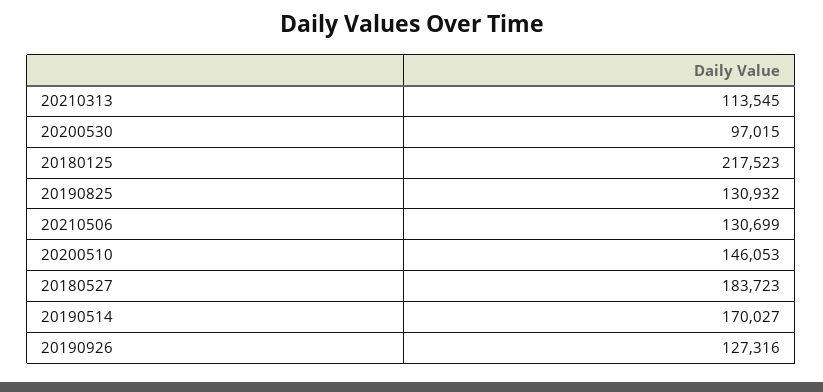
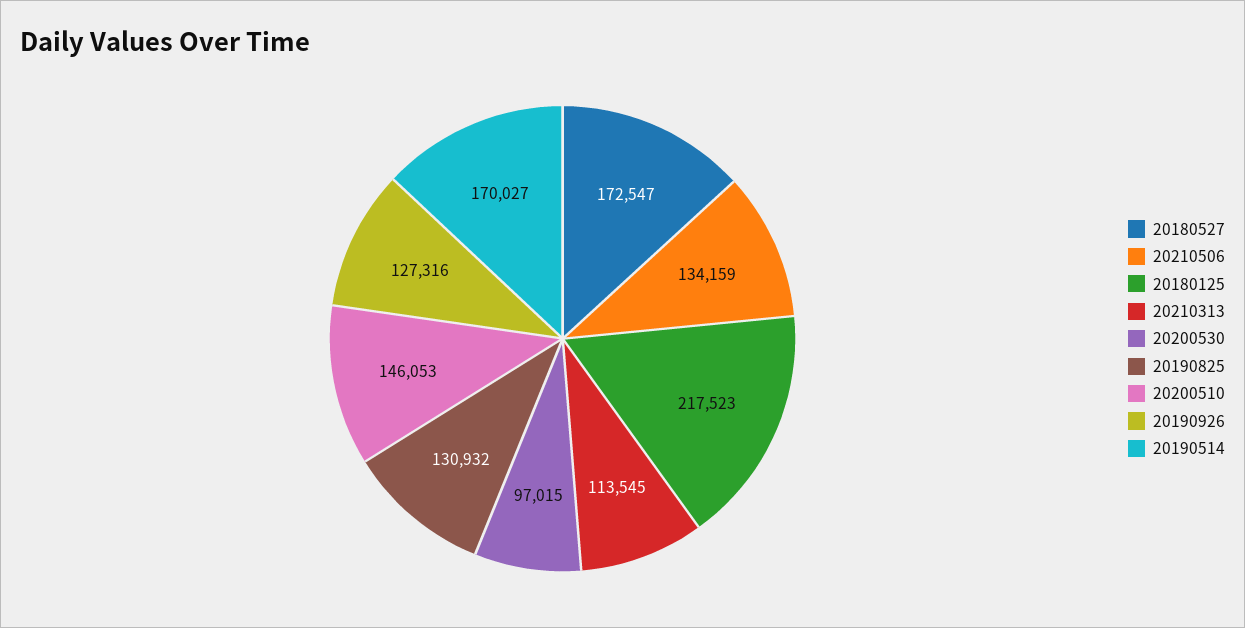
  {
    "20210313": 113545,
    "20200530": 97015,
    "20180125": 217523,
    "20190825": 130932,
-   "20210506": 130699,
+   "20210506": 134159,
    "20200510": 146053,
-   "20180527": 183723,
+   "20180527": 172547,
    "20190514": 170027,
    "20190926": 127316
  }

